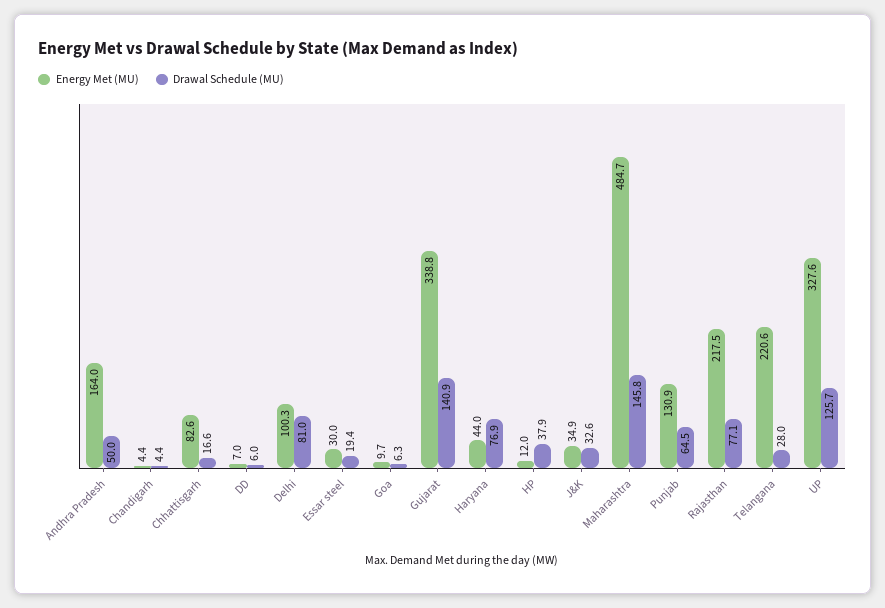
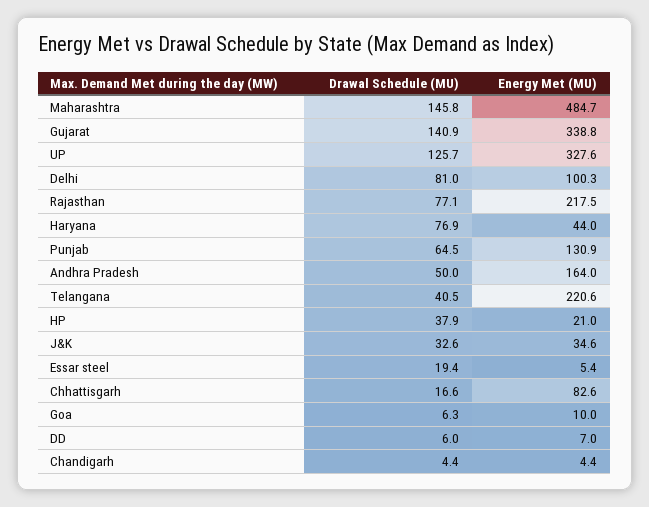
  {
    "Energy Met (MU)": {
      "Andhra Pradesh": 164,
      "Chandigarh": 4.4,
      "Chhattisgarh": 82.6,
      "DD": 7,
      "Delhi": 100.3,
-     "Essar steel": 30,
+     "Essar steel": 5.4,
-     "Goa": 9.7,
+     "Goa": 10,
      "Gujarat": 338.8,
      "Haryana": 44,
-     "HP": 12,
+     "HP": 21,
-     "J&K": 34.9,
+     "J&K": 34.6,
      "Maharashtra": 484.7,
      "Punjab": 130.9,
      "Rajasthan": 217.5,
      "Telangana": 220.6,
      "UP": 327.6
    },
    "Drawal Schedule (MU)": {
      "Andhra Pradesh": 50,
      "Chandigarh": 4.4,
      "Chhattisgarh": 16.6,
      "DD": 6,
      "Delhi": 81,
      "Essar steel": 19.4,
      "Goa": 6.3,
      "Gujarat": 140.9,
      "Haryana": 76.9,
      "HP": 37.9,
      "J&K": 32.6,
      "Maharashtra": 145.8,
      "Punjab": 64.5,
      "Rajasthan": 77.1,
-     "Telangana": 28,
+     "Telangana": 40.5,
      "UP": 125.7
    }
  }

